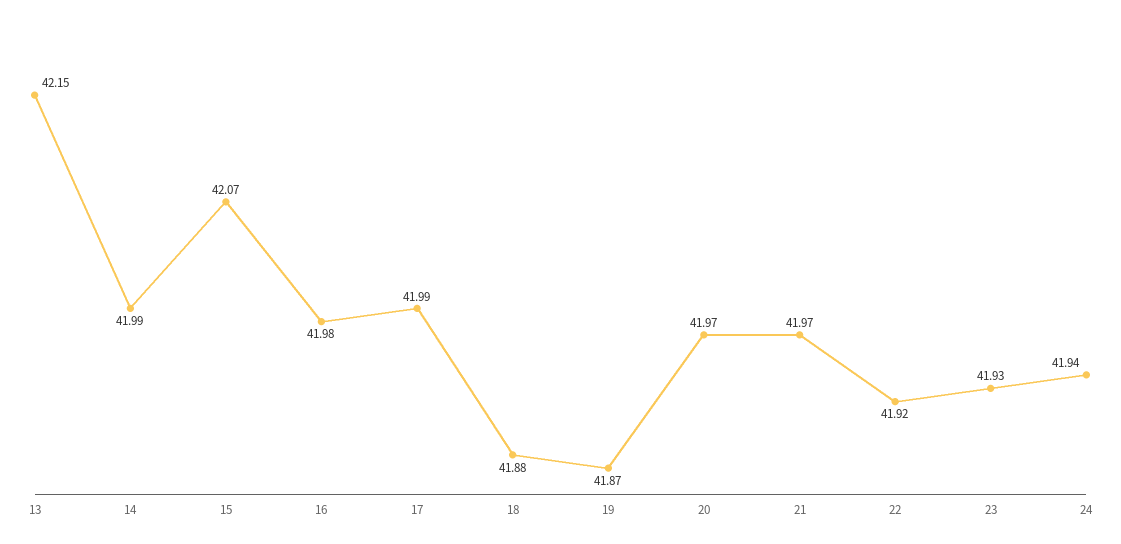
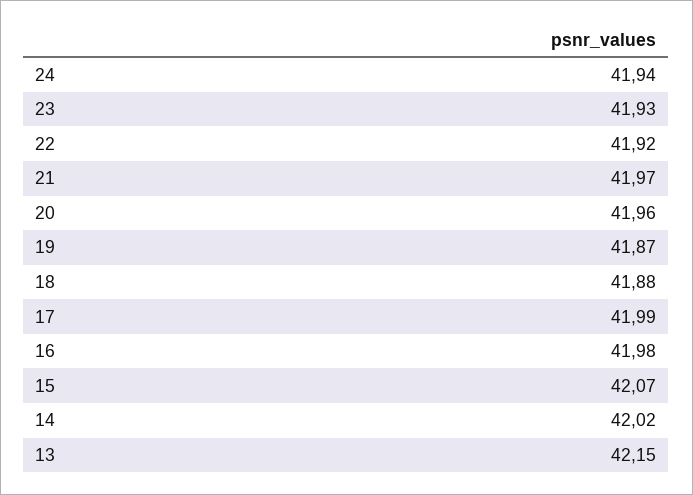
  {
    "13": 42.15,
-   "14": 41.99,
+   "14": 42.02,
    "15": 42.07,
    "16": 41.98,
    "17": 41.99,
    "18": 41.88,
    "19": 41.87,
-   "20": 41.97,
+   "20": 41.96,
    "21": 41.97,
    "22": 41.92,
    "23": 41.93,
    "24": 41.94
  }

